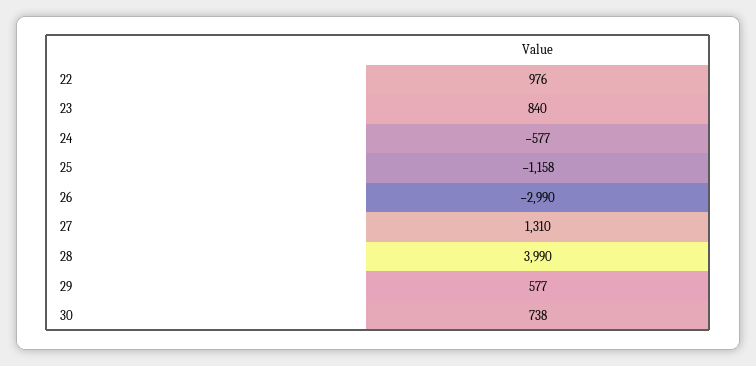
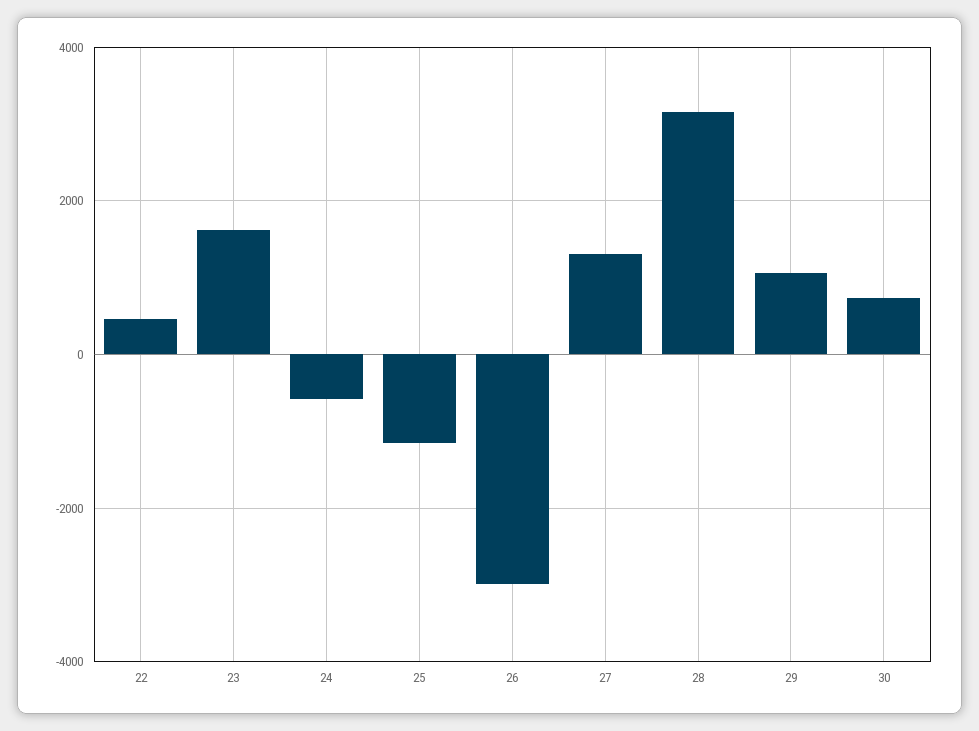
  {
-   "22": 976,
+   "22": 400,
-   "23": 840,
+   "23": 1600,
    "24": -577,
    "25": -1158,
    "26": -2990,
    "27": 1310,
-   "28": 3990,
+   "28": 3200,
-   "29": 577,
+   "29": 1000,
    "30": 738
  }

